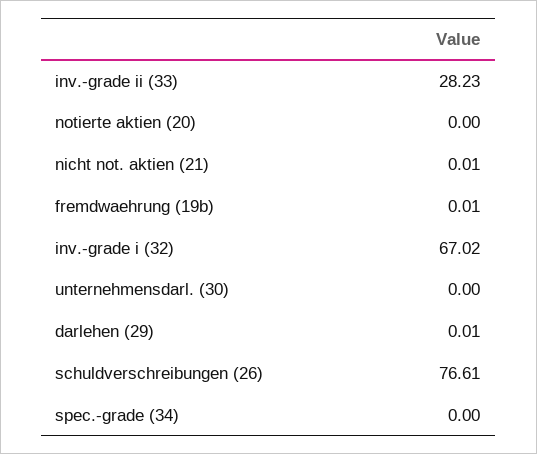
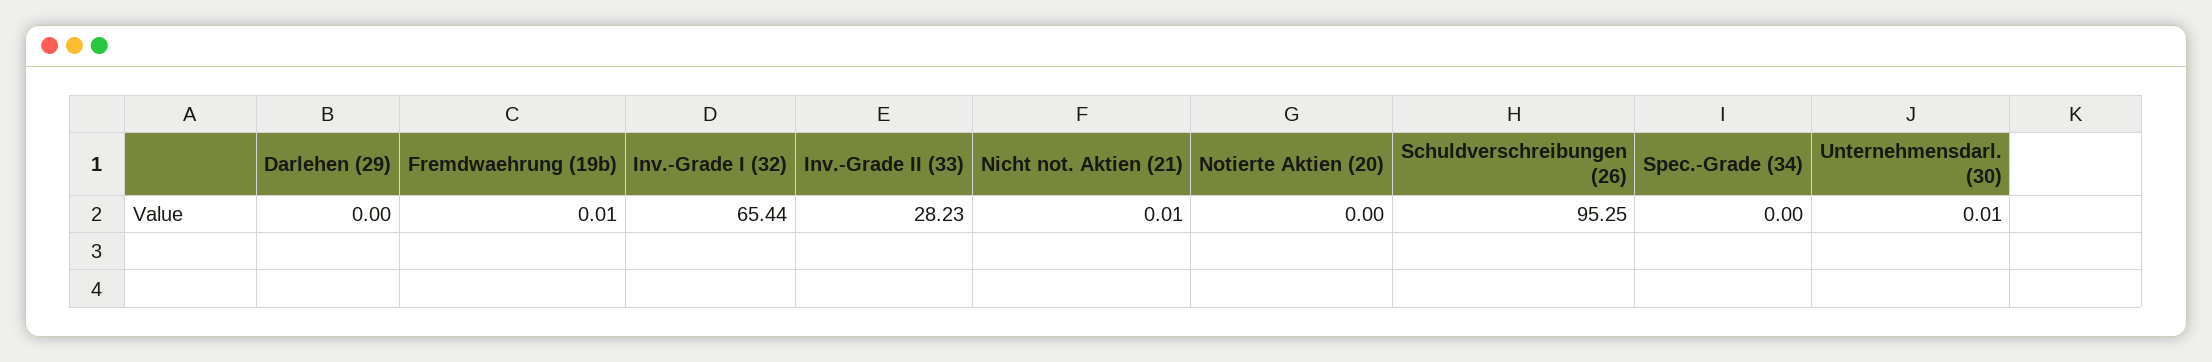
  {
    "inv.-grade ii (33)": 28.23,
    "notierte aktien (20)": 0,
    "nicht not. aktien (21)": 0.01,
    "fremdwaehrung (19b)": 0.01,
-   "inv.-grade i (32)": 67.02,
+   "inv.-grade i (32)": 65.44,
-   "unternehmensdarl. (30)": 0,
+   "unternehmensdarl. (30)": 0.01,
-   "darlehen (29)": 0.01,
+   "darlehen (29)": 0,
-   "schuldverschreibungen (26)": 76.61,
+   "schuldverschreibungen (26)": 95.25,
    "spec.-grade (34)": 0
  }

